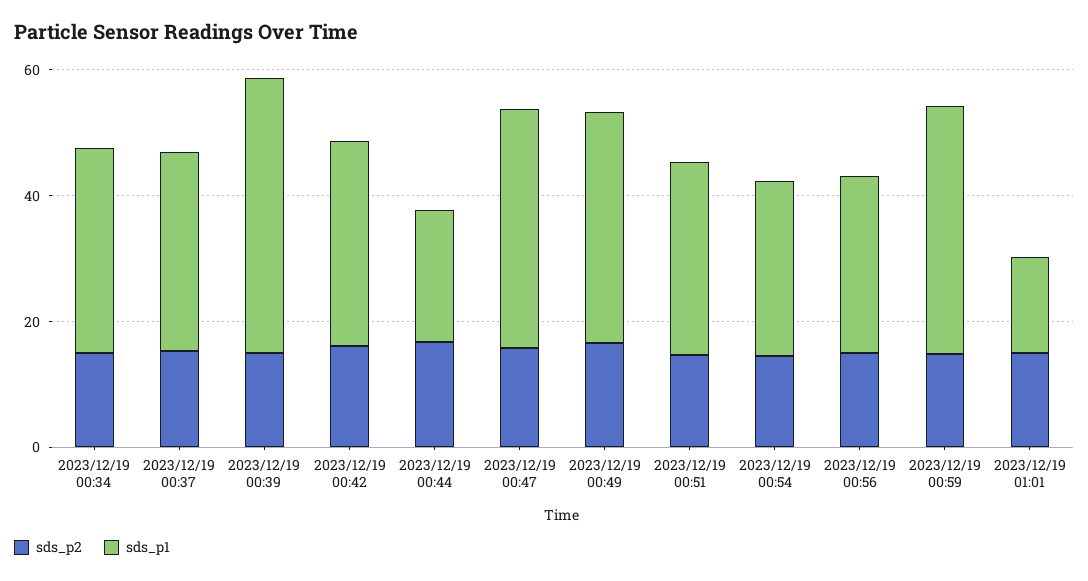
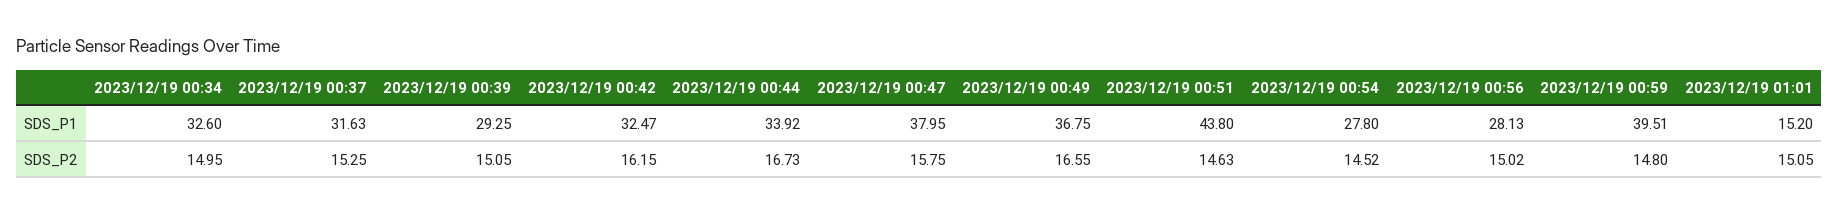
  {
    "sds_p2": {
      "2023/12/19 00:34": 14.95,
      "2023/12/19 00:37": 15.25,
      "2023/12/19 00:39": 15.05,
      "2023/12/19 00:42": 16.15,
      "2023/12/19 00:44": 16.73,
      "2023/12/19 00:47": 15.75,
      "2023/12/19 00:49": 16.55,
      "2023/12/19 00:51": 14.63,
      "2023/12/19 00:54": 14.52,
      "2023/12/19 00:56": 15.02,
      "2023/12/19 00:59": 14.8,
      "2023/12/19 01:01": 15.05
    },
    "sds_p1": {
      "2023/12/19 00:34": 32.6,
      "2023/12/19 00:37": 31.63,
-     "2023/12/19 00:39": 45,
+     "2023/12/19 00:39": 29.25,
      "2023/12/19 00:42": 32.47,
-     "2023/12/19 00:44": 20,
+     "2023/12/19 00:44": 33.92,
      "2023/12/19 00:47": 37.95,
      "2023/12/19 00:49": 36.75,
-     "2023/12/19 00:51": 30,
+     "2023/12/19 00:51": 43.8,
      "2023/12/19 00:54": 27.8,
      "2023/12/19 00:56": 28.13,
      "2023/12/19 00:59": 39.51,
      "2023/12/19 01:01": 15.2
    }
  }

